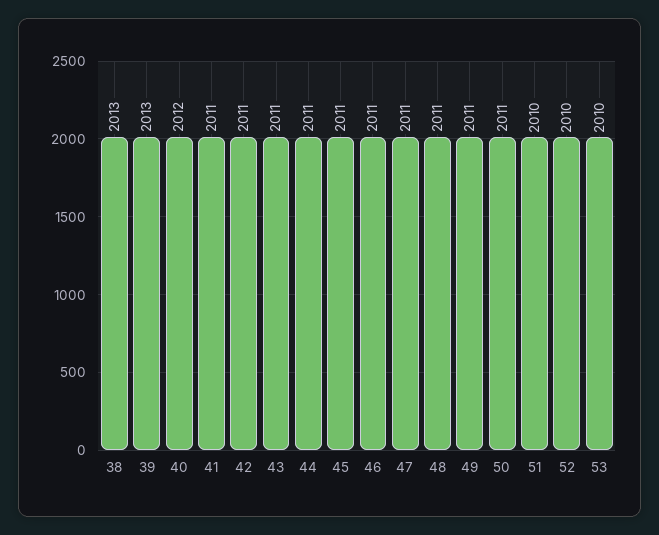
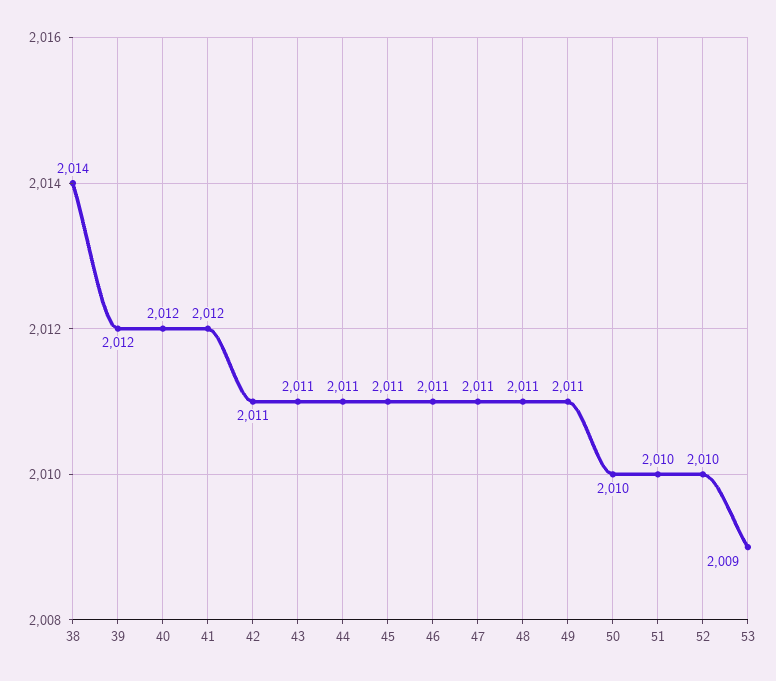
  {
-   "38": 2013,
+   "38": 2014,
-   "39": 2013,
+   "39": 2012,
    "40": 2012,
-   "41": 2011,
+   "41": 2012,
    "42": 2011,
    "43": 2011,
    "44": 2011,
    "45": 2011,
    "46": 2011,
    "47": 2011,
    "48": 2011,
    "49": 2011,
-   "50": 2011,
+   "50": 2010,
    "51": 2010,
    "52": 2010,
-   "53": 2010
+   "53": 2009
  }

